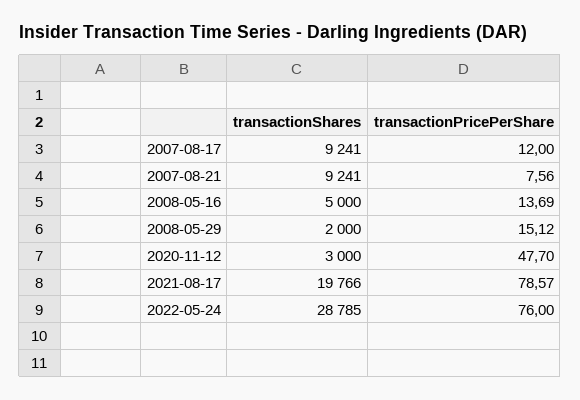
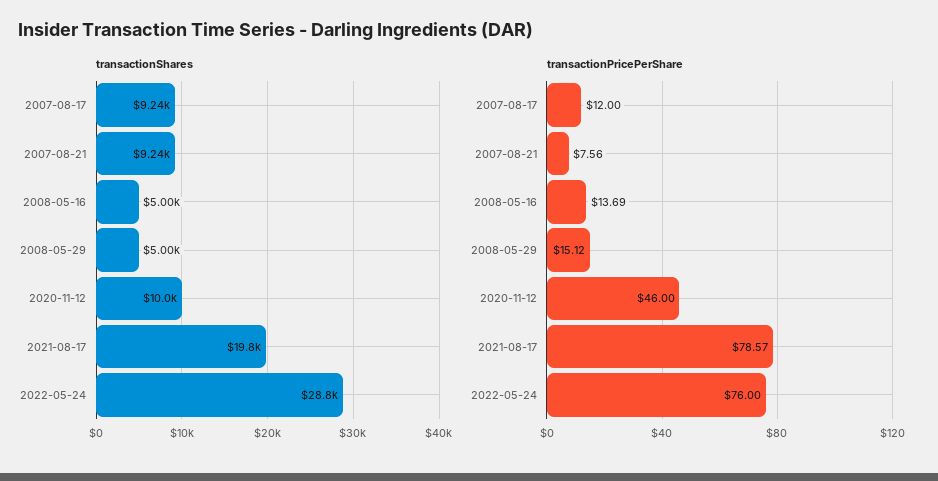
  {
    "transactionShares": {
      "2007-08-17": 9241,
      "2007-08-21": 9241,
      "2008-05-16": 5000,
-     "2008-05-29": 2000,
+     "2008-05-29": 5000,
-     "2020-11-12": 3000,
+     "2020-11-12": 10000,
      "2021-08-17": 19766,
      "2022-05-24": 28785
    },
    "transactionPricePerShare": {
      "2007-08-17": 12,
      "2007-08-21": 7.56,
      "2008-05-16": 13.69,
      "2008-05-29": 15.12,
-     "2020-11-12": 47.7,
+     "2020-11-12": 46,
      "2021-08-17": 78.57,
      "2022-05-24": 76
    }
  }

